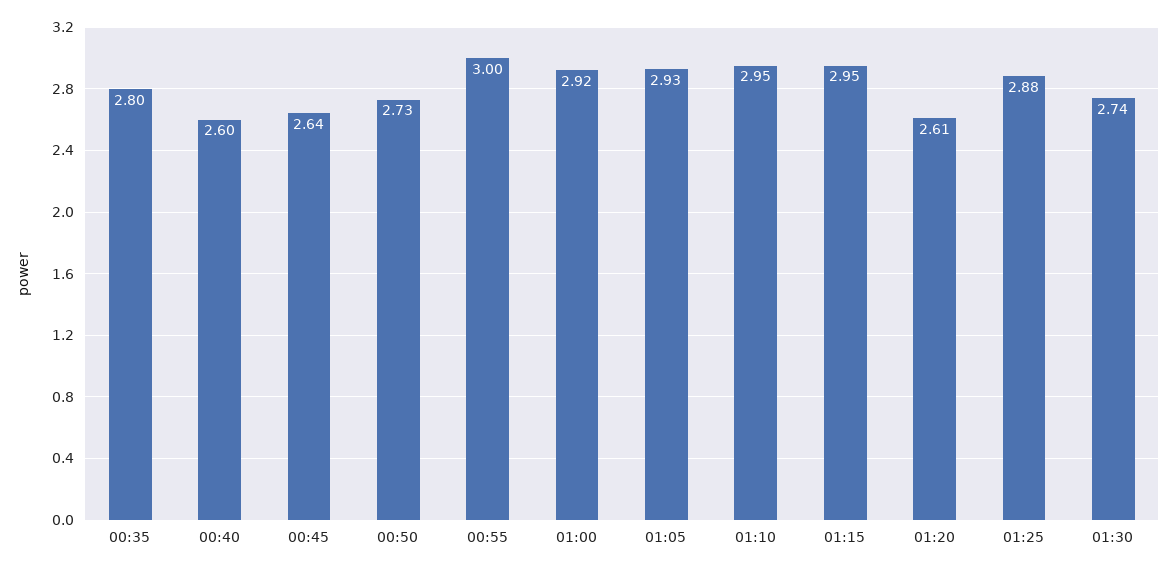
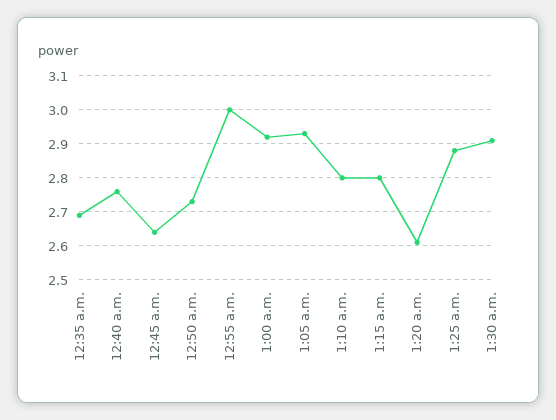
  {
-   "00:35": 2.8,
+   "00:35": 2.7,
-   "00:40": 2.6,
+   "00:40": 2.75,
    "00:45": 2.64,
    "00:50": 2.73,
    "00:55": 3,
    "01:00": 2.92,
    "01:05": 2.93,
-   "01:10": 2.95,
+   "01:10": 2.8,
-   "01:15": 2.95,
+   "01:15": 2.8,
    "01:20": 2.61,
    "01:25": 2.88,
-   "01:30": 2.74
+   "01:30": 2.9
  }

